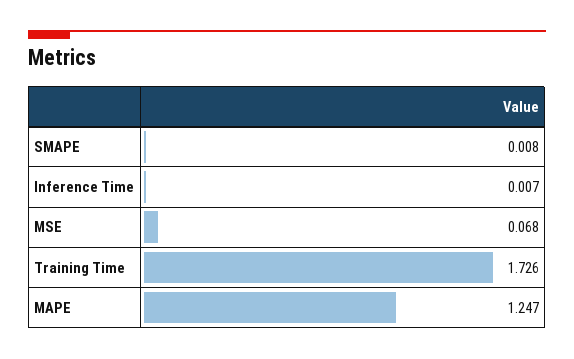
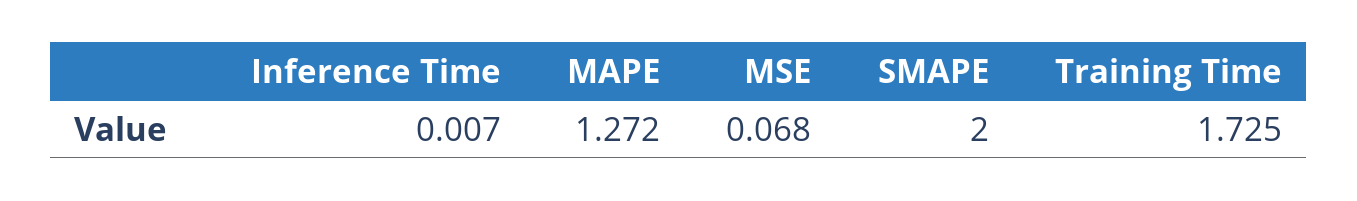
  {
-   "SMAPE": 0.008,
+   "SMAPE": 2,
    "Inference Time": 0.007,
    "MSE": 0.068,
-   "Training Time": 1.726,
+   "Training Time": 1.725,
-   "MAPE": 1.247
+   "MAPE": 1.272
  }

